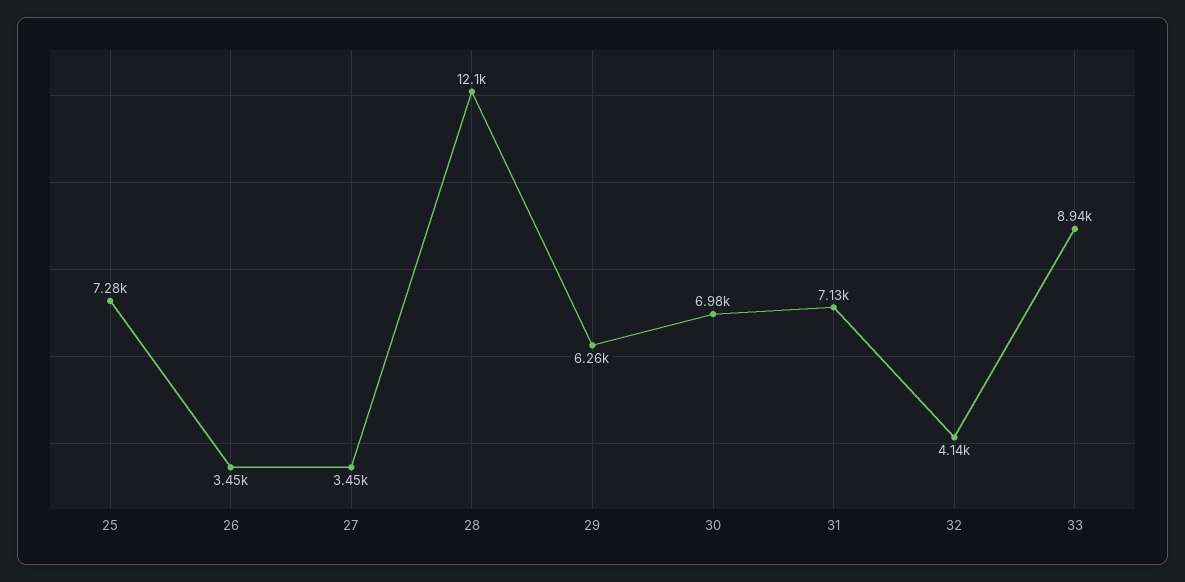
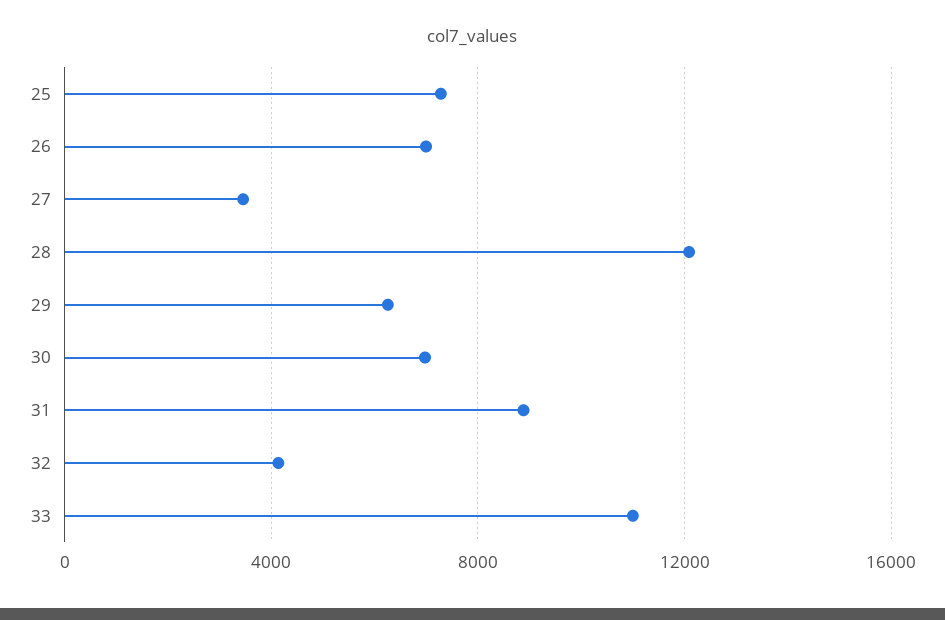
  {
    "25": 7280,
-   "26": 3450,
+   "26": 7000,
    "27": 3450,
    "28": 12100,
    "29": 6260,
    "30": 6980,
-   "31": 7130,
+   "31": 9000,
    "32": 4140,
-   "33": 8940
+   "33": 11000
  }

